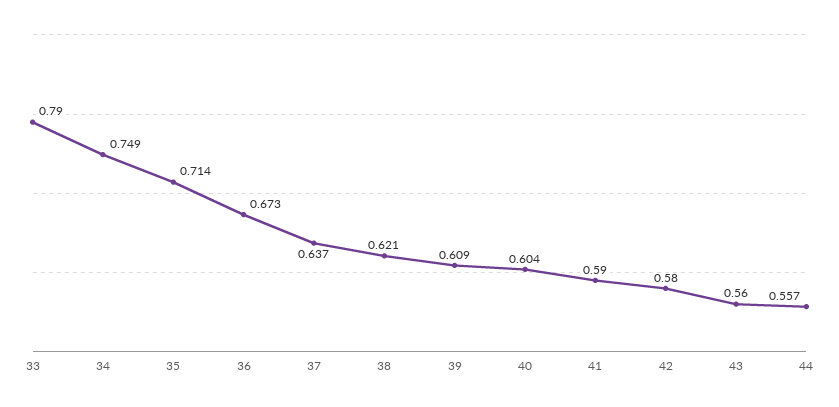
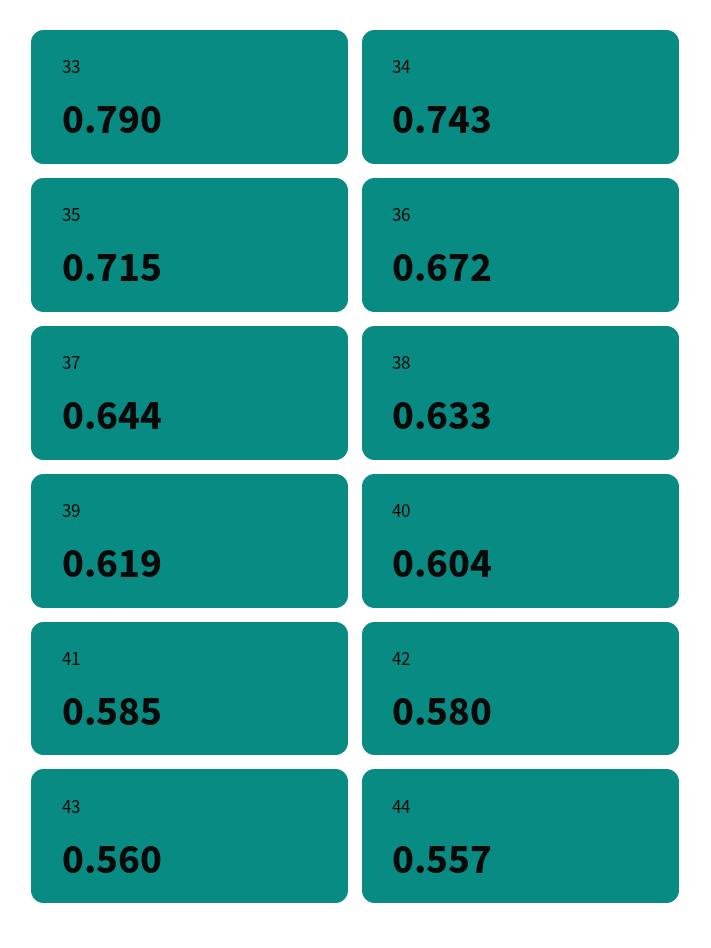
  {
    "33": 0.79,
-   "34": 0.749,
+   "34": 0.743,
-   "35": 0.714,
+   "35": 0.715,
-   "36": 0.673,
+   "36": 0.672,
-   "37": 0.637,
+   "37": 0.644,
-   "38": 0.621,
+   "38": 0.633,
-   "39": 0.609,
+   "39": 0.619,
    "40": 0.604,
-   "41": 0.59,
+   "41": 0.585,
    "42": 0.58,
    "43": 0.56,
    "44": 0.557
  }

